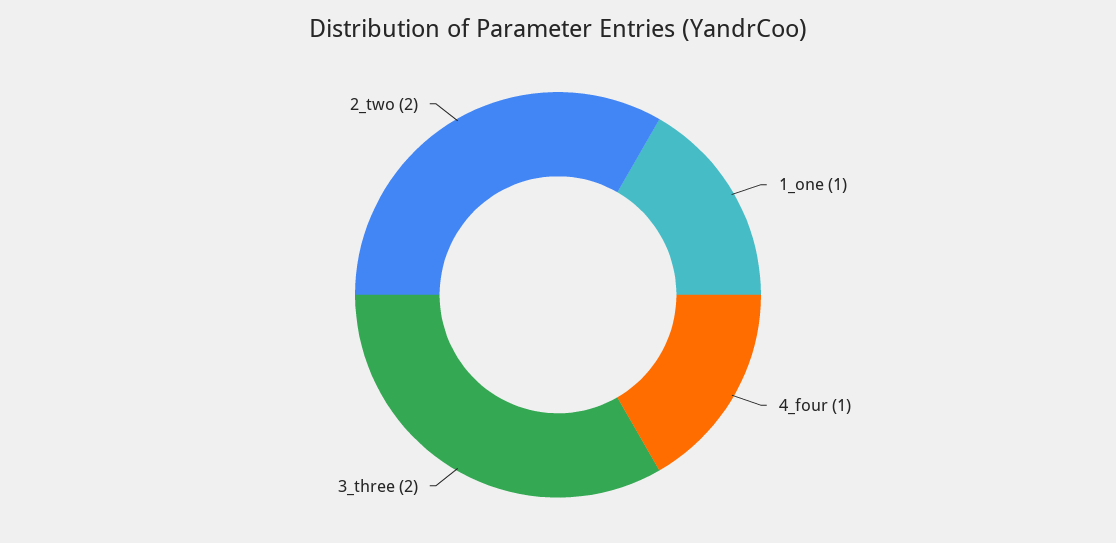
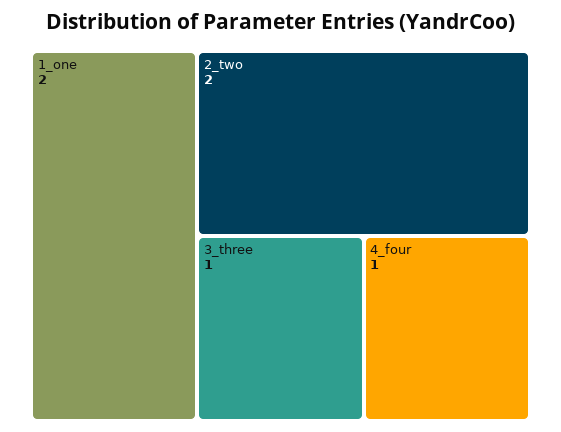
  {
-   "1_one": 1,
+   "1_one": 2,
    "4_four": 1,
-   "3_three": 2,
+   "3_three": 1,
    "2_two": 2
  }

